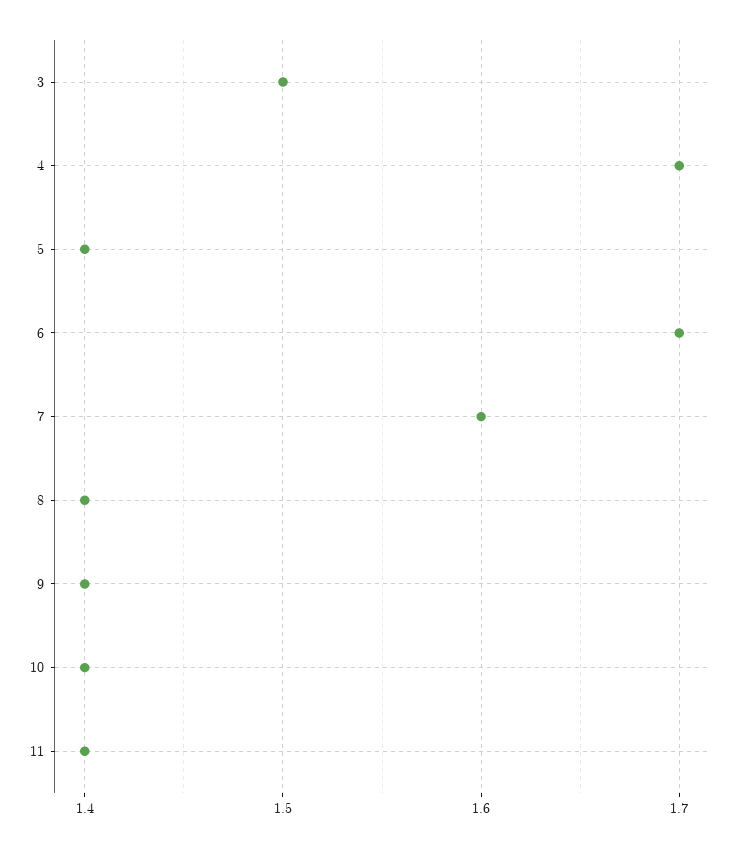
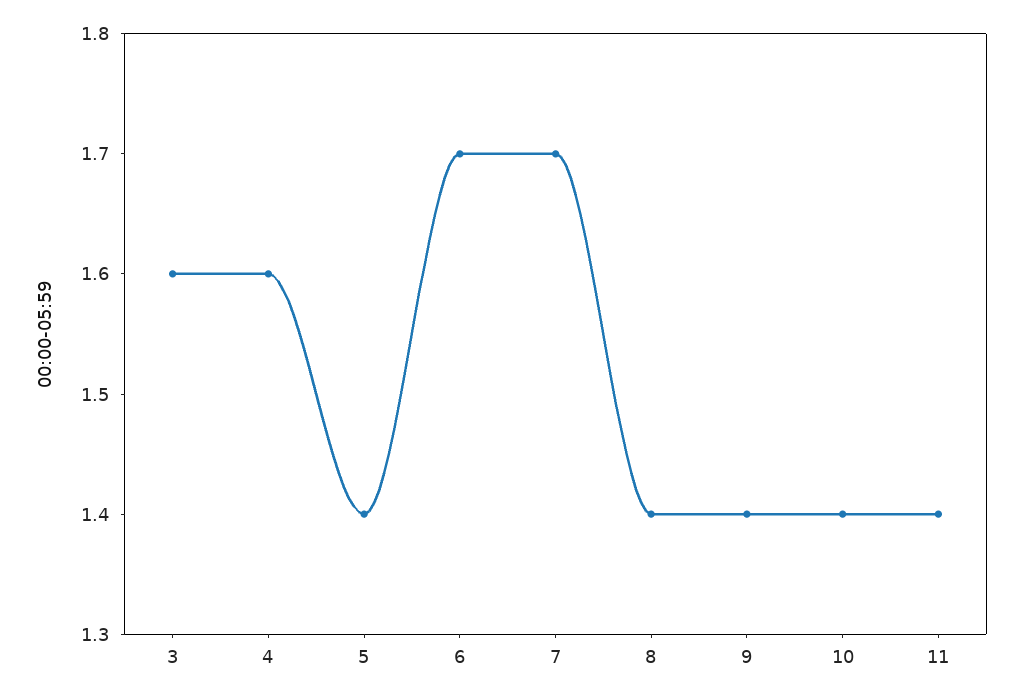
  {
-   "3": 1.5,
+   "3": 1.6,
-   "4": 1.7,
+   "4": 1.6,
    "5": 1.4,
    "6": 1.7,
-   "7": 1.6,
+   "7": 1.7,
    "8": 1.4,
    "9": 1.4,
    "10": 1.4,
    "11": 1.4
  }

